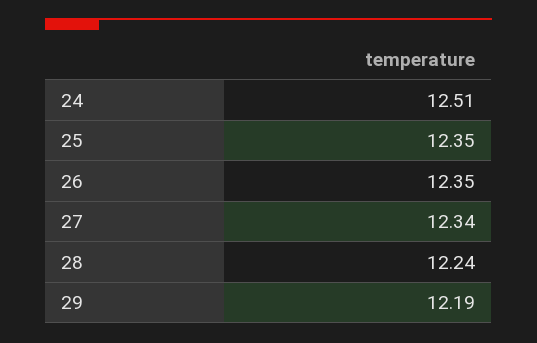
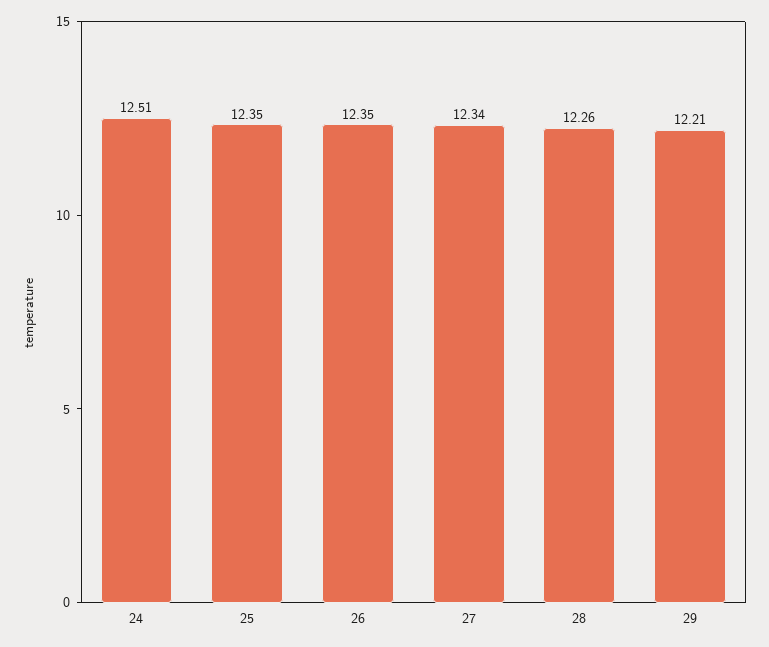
  {
    "24": 12.51,
    "25": 12.35,
    "26": 12.35,
    "27": 12.34,
-   "28": 12.24,
+   "28": 12.26,
-   "29": 12.19
+   "29": 12.21
  }

